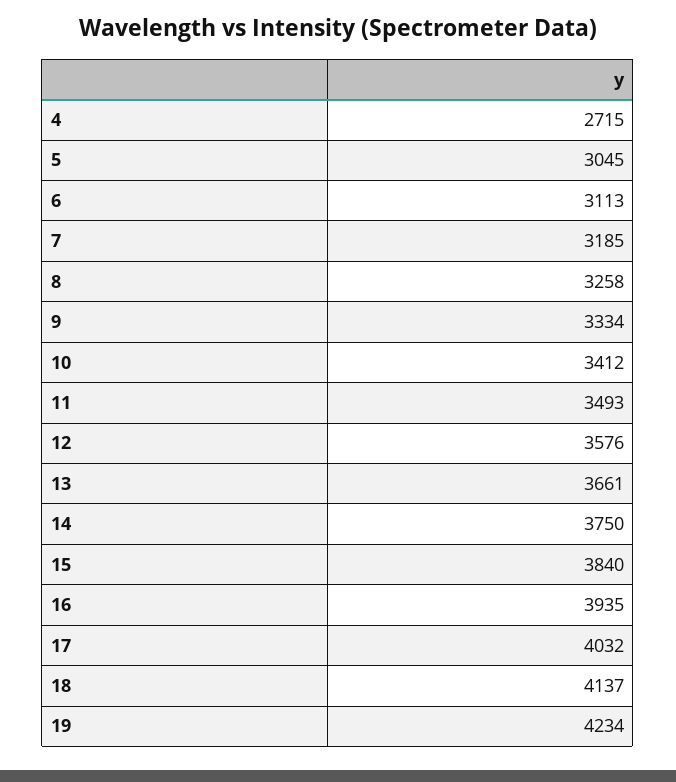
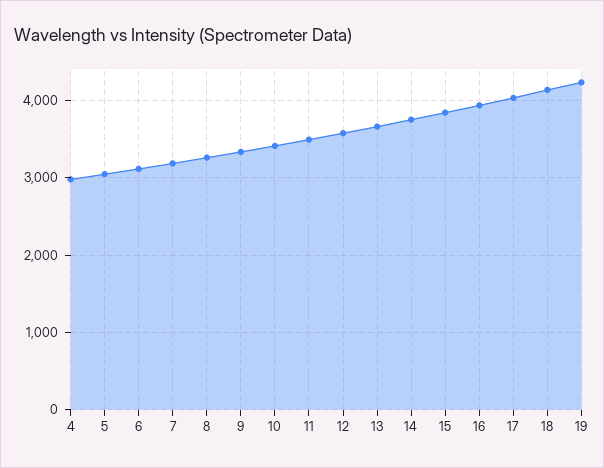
  {
-   "4": 2715,
+   "4": 3000,
    "5": 3045,
    "6": 3113,
    "7": 3185,
    "8": 3258,
    "9": 3334,
    "10": 3412,
    "11": 3493,
    "12": 3576,
    "13": 3661,
    "14": 3750,
    "15": 3840,
    "16": 3935,
    "17": 4032,
    "18": 4137,
    "19": 4234
  }

